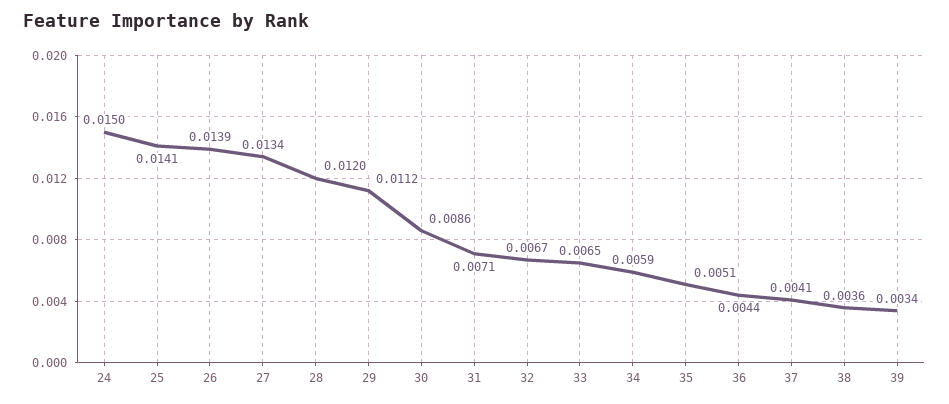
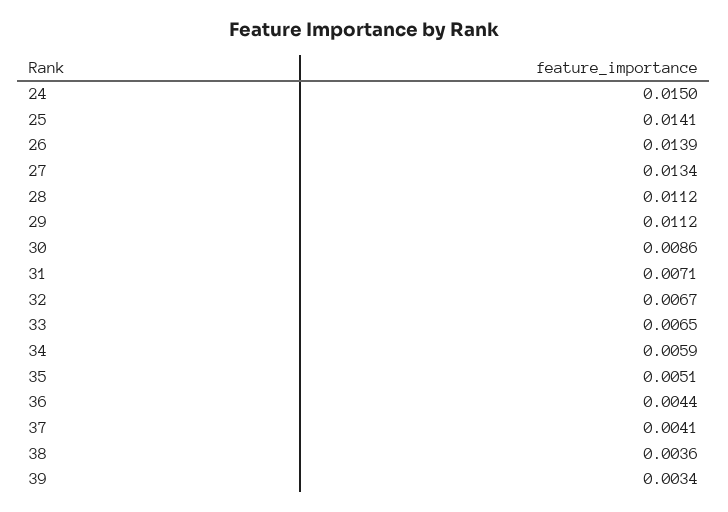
  {
    "24": 0.015,
    "25": 0.0141,
    "26": 0.0139,
    "27": 0.0134,
-   "28": 0.012,
+   "28": 0.0112,
    "29": 0.0112,
    "30": 0.0086,
    "31": 0.0071,
    "32": 0.0067,
    "33": 0.0065,
    "34": 0.0059,
    "35": 0.0051,
    "36": 0.0044,
    "37": 0.0041,
    "38": 0.0036,
    "39": 0.0034
  }

